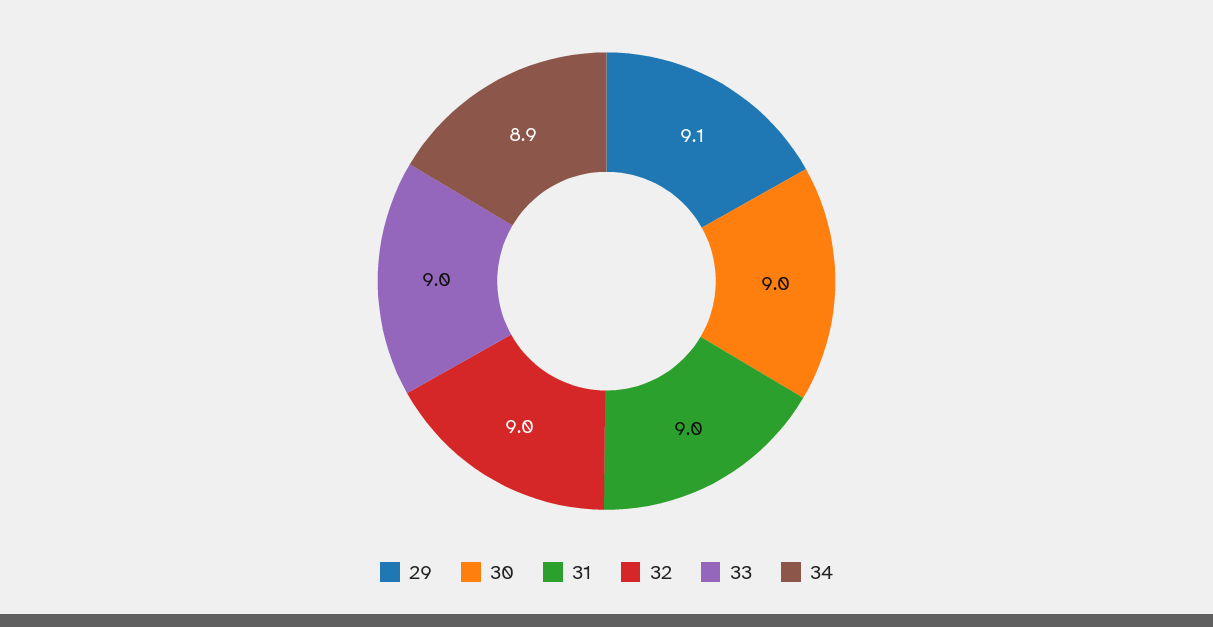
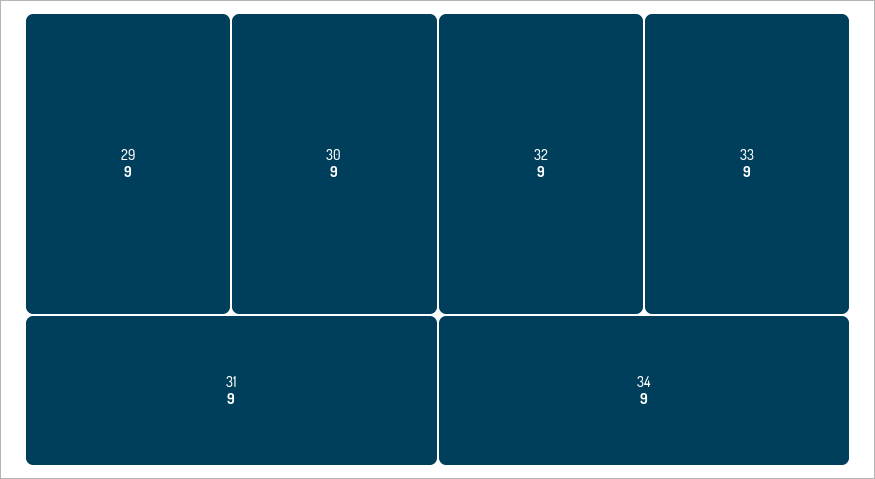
  {
-   "29": 9.1,
+   "29": 9,
    "30": 9,
    "31": 9,
    "32": 9,
    "33": 9,
-   "34": 8.9
+   "34": 9
  }

